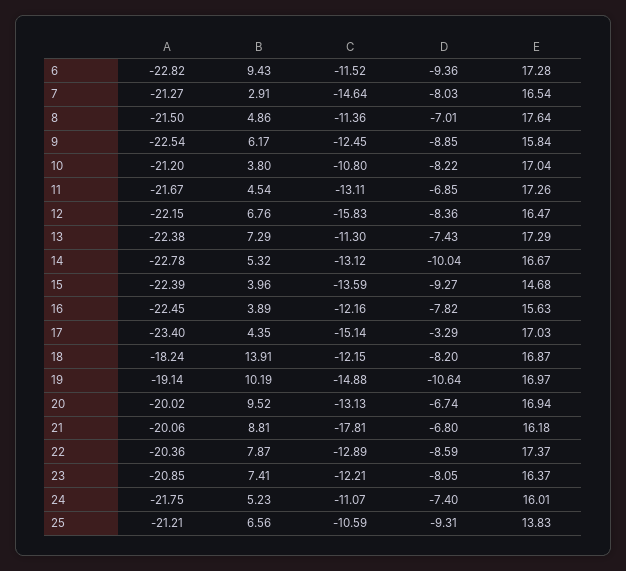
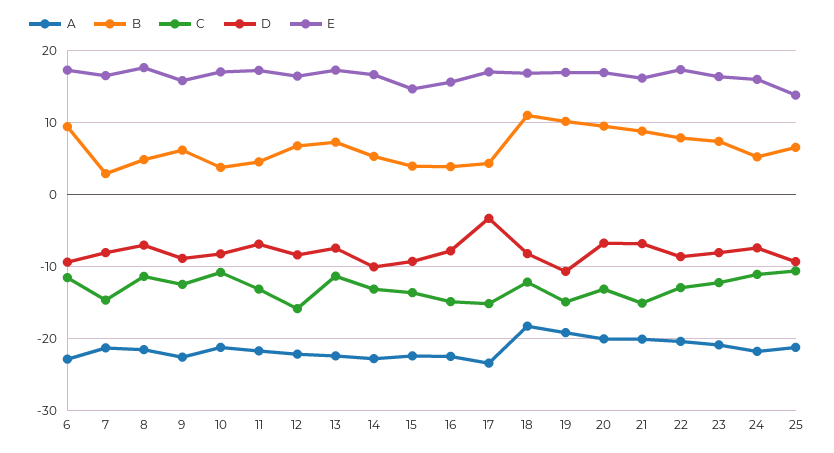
  {
    "A": {
      "6": -22.82,
      "7": -21.27,
      "8": -21.5,
      "9": -22.54,
      "10": -21.2,
      "11": -21.67,
      "12": -22.15,
      "13": -22.38,
      "14": -22.78,
      "15": -22.39,
      "16": -22.45,
      "17": -23.4,
      "18": -18.24,
      "19": -19.14,
      "20": -20.02,
      "21": -20.06,
      "22": -20.36,
      "23": -20.85,
      "24": -21.75,
      "25": -21.21
    },
    "B": {
      "6": 9.43,
      "7": 2.91,
      "8": 4.86,
      "9": 6.17,
      "10": 3.8,
      "11": 4.54,
      "12": 6.76,
      "13": 7.29,
      "14": 5.32,
      "15": 3.96,
      "16": 3.89,
      "17": 4.35,
-     "18": 13.91,
+     "18": 11,
      "19": 10.19,
      "20": 9.52,
      "21": 8.81,
      "22": 7.87,
      "23": 7.41,
      "24": 5.23,
      "25": 6.56
    },
    "C": {
      "6": -11.52,
      "7": -14.64,
      "8": -11.36,
      "9": -12.45,
      "10": -10.8,
      "11": -13.11,
      "12": -15.83,
      "13": -11.3,
      "14": -13.12,
      "15": -13.59,
-     "16": -12.16,
+     "16": -15,
      "17": -15.14,
      "18": -12.15,
      "19": -14.88,
      "20": -13.13,
-     "21": -17.81,
+     "21": -15,
      "22": -12.89,
      "23": -12.21,
      "24": -11.07,
      "25": -10.59
    },
    "D": {
      "6": -9.36,
      "7": -8.03,
      "8": -7.01,
      "9": -8.85,
      "10": -8.22,
      "11": -6.85,
      "12": -8.36,
      "13": -7.43,
      "14": -10.04,
      "15": -9.27,
      "16": -7.82,
      "17": -3.29,
      "18": -8.2,
      "19": -10.64,
      "20": -6.74,
      "21": -6.8,
      "22": -8.59,
      "23": -8.05,
      "24": -7.4,
      "25": -9.31
    },
    "E": {
      "6": 17.28,
      "7": 16.54,
      "8": 17.64,
      "9": 15.84,
      "10": 17.04,
      "11": 17.26,
      "12": 16.47,
      "13": 17.29,
      "14": 16.67,
      "15": 14.68,
      "16": 15.63,
      "17": 17.03,
      "18": 16.87,
      "19": 16.97,
      "20": 16.94,
      "21": 16.18,
      "22": 17.37,
      "23": 16.37,
      "24": 16.01,
      "25": 13.83
    }
  }

